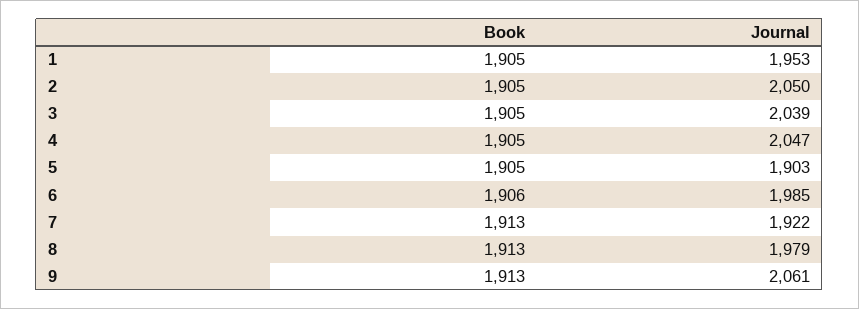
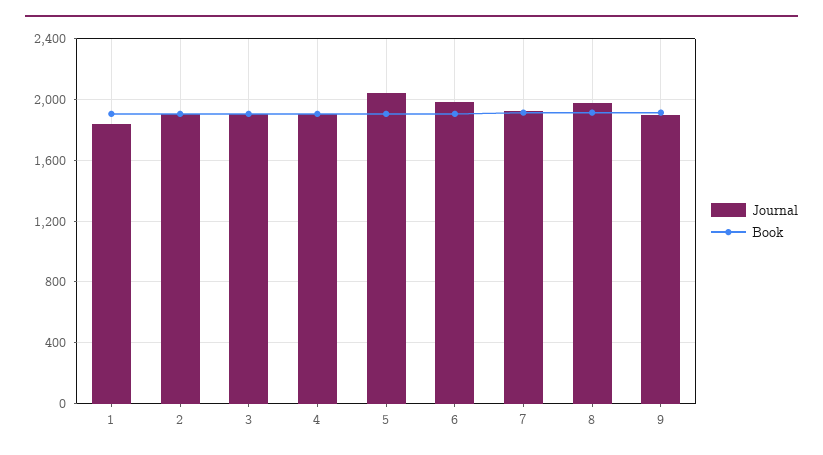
  {
    "Book": {
      "1": 1905,
      "2": 1905,
      "3": 1905,
      "4": 1905,
      "5": 1905,
      "6": 1906,
      "7": 1913,
      "8": 1913,
      "9": 1913
    },
    "Journal": {
-     "1": 1953,
+     "1": 1850,
-     "2": 2050,
+     "2": 1900,
-     "3": 2039,
+     "3": 1900,
-     "4": 2047,
+     "4": 1900,
-     "5": 1903,
+     "5": 2050,
      "6": 1985,
      "7": 1922,
      "8": 1979,
-     "9": 2061
+     "9": 1900
    }
  }

